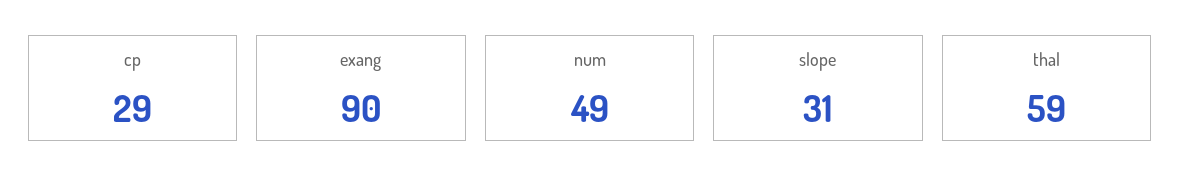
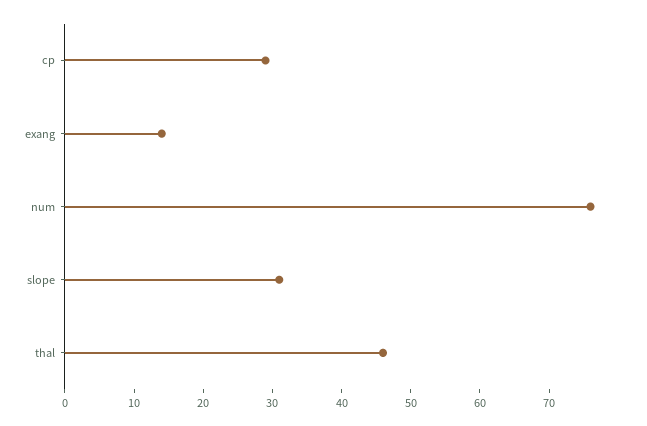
  {
    "cp": 29,
-   "exang": 90,
+   "exang": 15,
-   "num": 49,
+   "num": 75,
    "slope": 31,
-   "thal": 59
+   "thal": 45
  }

